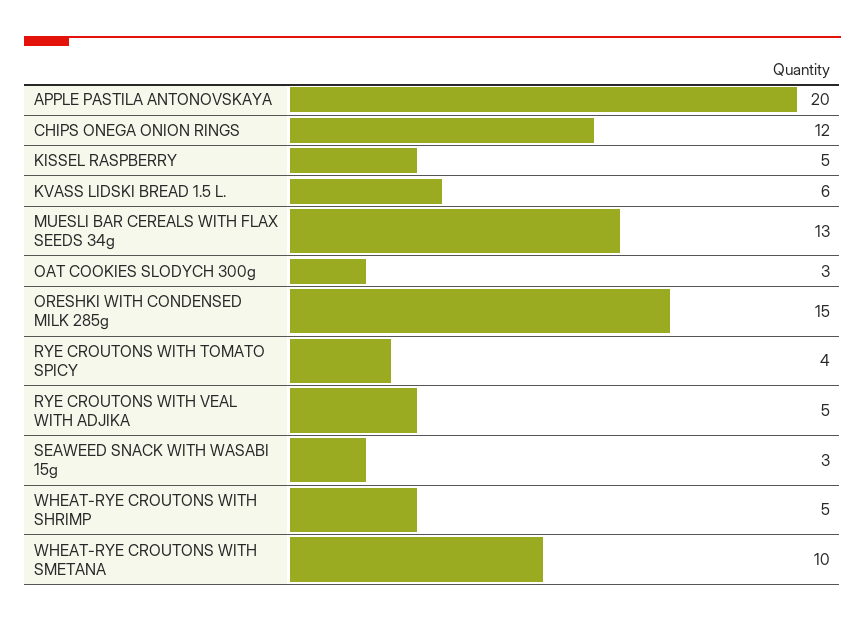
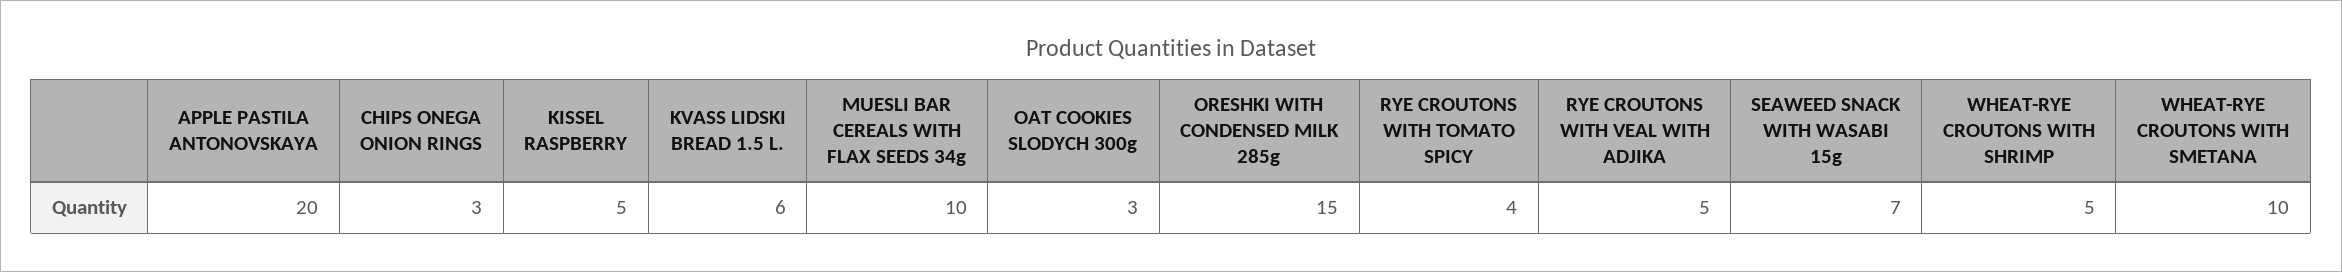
  {
    "APPLE PASTILA ANTONOVSKAYA": 20,
-   "CHIPS ONEGA ONION RINGS": 12,
+   "CHIPS ONEGA ONION RINGS": 3,
    "KISSEL RASPBERRY": 5,
    "KVASS LIDSKI BREAD 1.5 L.": 6,
-   "MUESLI BAR CEREALS WITH FLAX SEEDS 34g": 13,
+   "MUESLI BAR CEREALS WITH FLAX SEEDS 34g": 10,
    "OAT COOKIES SLODYCH 300g": 3,
    "ORESHKI WITH CONDENSED MILK 285g": 15,
    "RYE CROUTONS WITH TOMATO SPICY": 4,
    "RYE CROUTONS WITH VEAL WITH ADJIKA": 5,
-   "SEAWEED SNACK WITH WASABI 15g": 3,
+   "SEAWEED SNACK WITH WASABI 15g": 7,
    "WHEAT-RYE CROUTONS WITH SHRIMP": 5,
    "WHEAT-RYE CROUTONS WITH SMETANA": 10
  }

